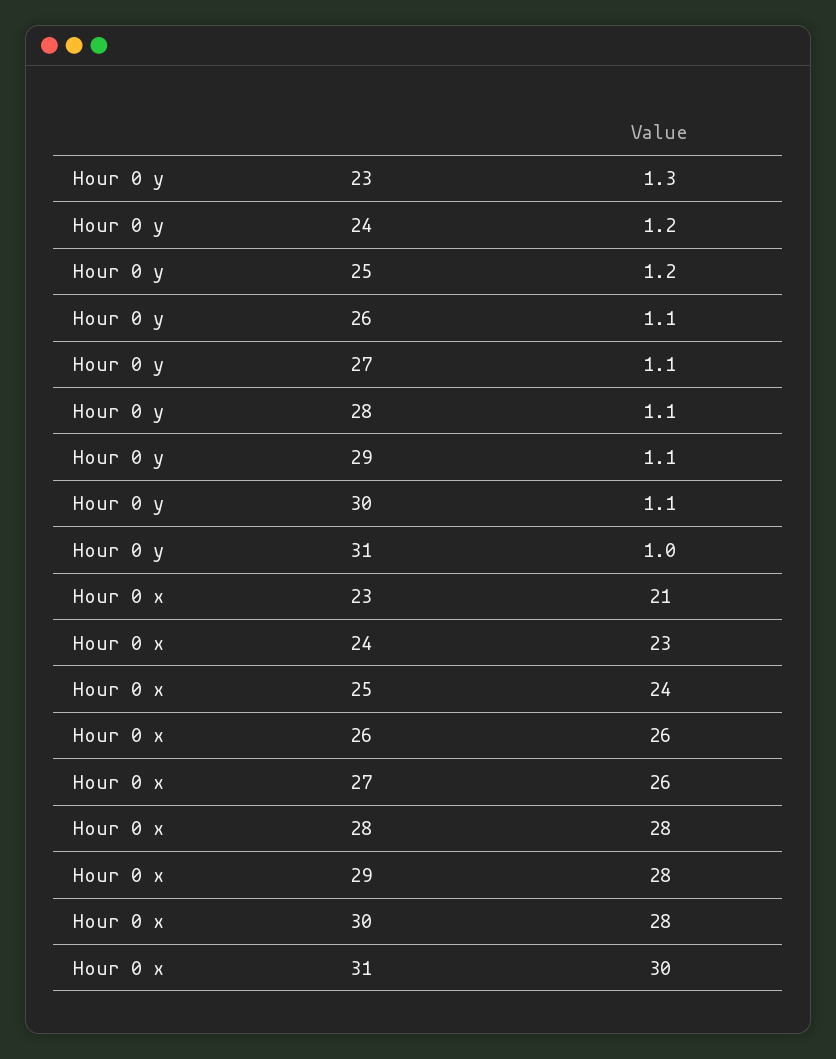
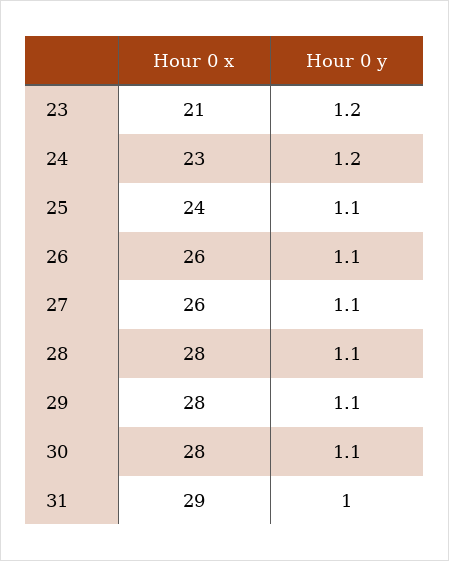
  {
    "Hour 0 y": {
-     "23": 1.3,
+     "23": 1.2,
      "24": 1.2,
-     "25": 1.2,
+     "25": 1.1,
      "26": 1.1,
      "27": 1.1,
      "28": 1.1,
      "29": 1.1,
      "30": 1.1,
      "31": 1
    },
    "Hour 0 x": {
      "23": 21,
      "24": 23,
      "25": 24,
      "26": 26,
      "27": 26,
      "28": 28,
      "29": 28,
      "30": 28,
-     "31": 30
+     "31": 29
    }
  }

